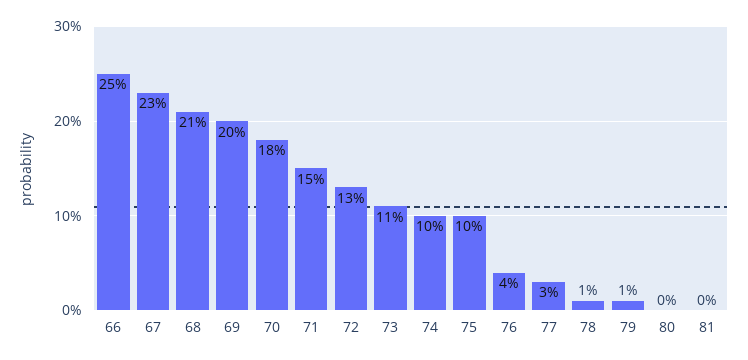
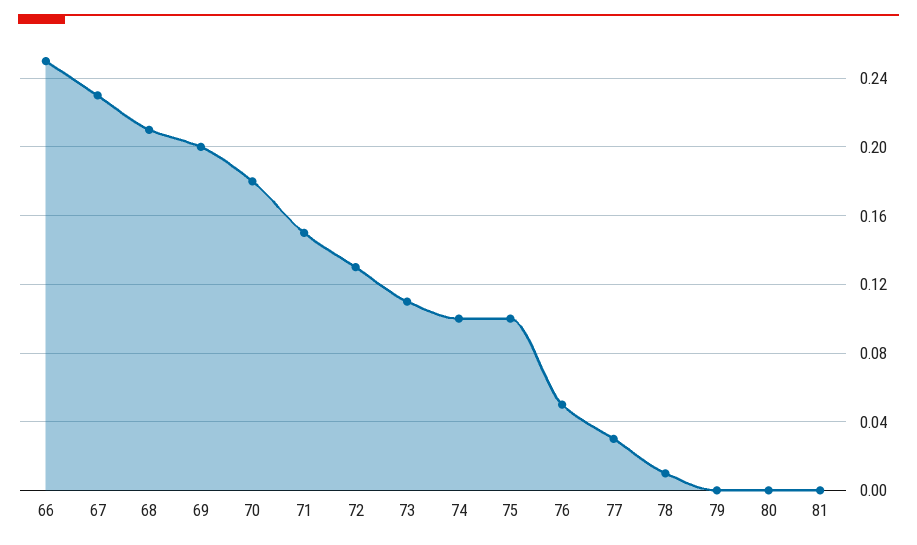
  {
    "66": 0.25,
    "67": 0.23,
    "68": 0.21,
    "69": 0.2,
    "70": 0.18,
    "71": 0.15,
    "72": 0.13,
    "73": 0.11,
    "74": 0.1,
    "75": 0.1,
-   "76": 0.04,
+   "76": 0.05,
    "77": 0.03,
    "78": 0.01,
-   "79": 0.01,
+   "79": 0,
    "80": 0,
    "81": 0
  }

